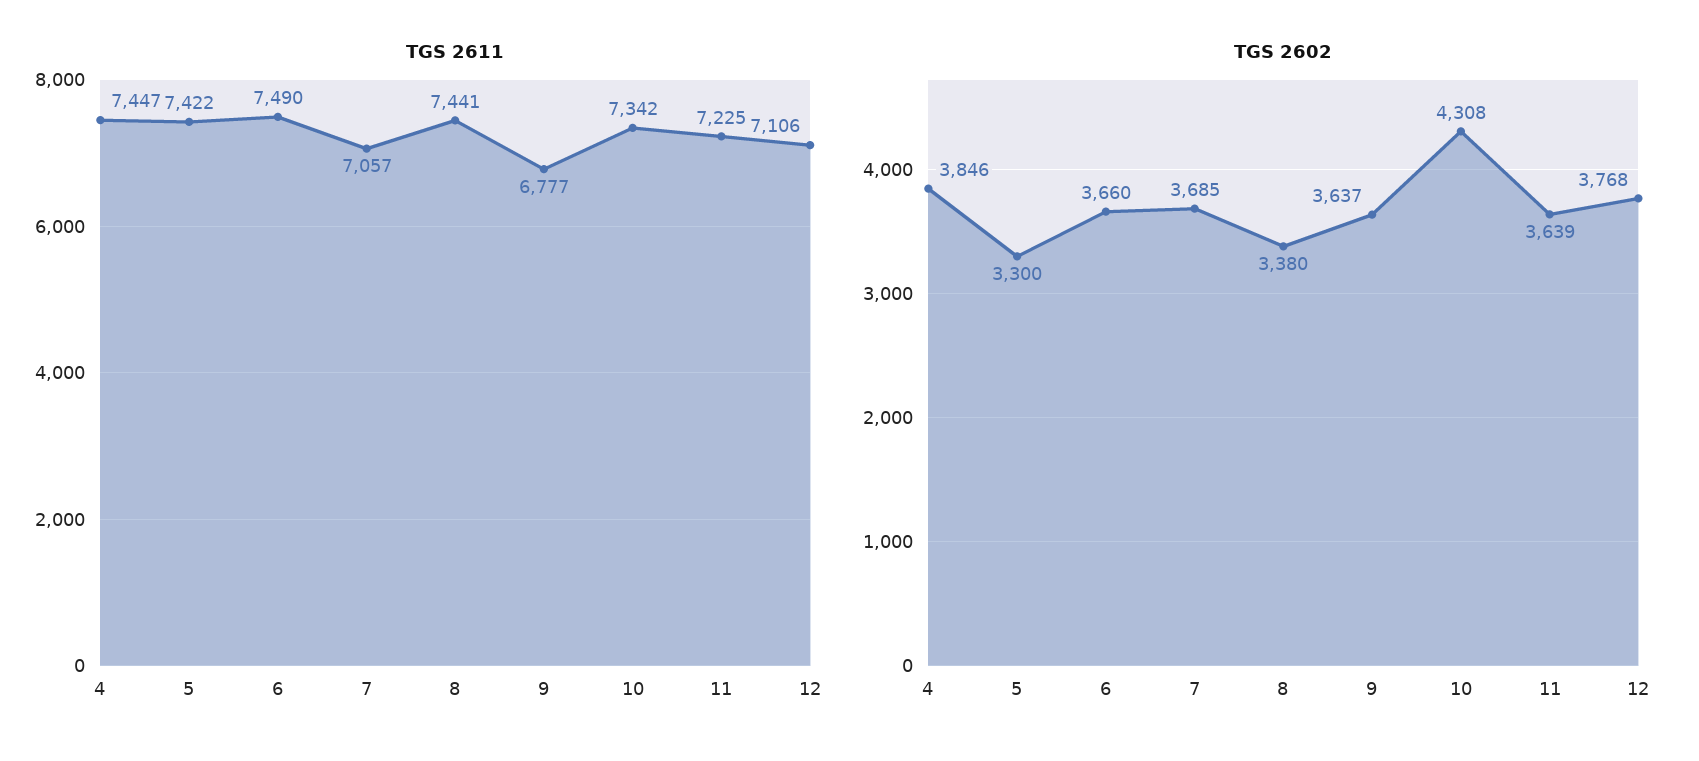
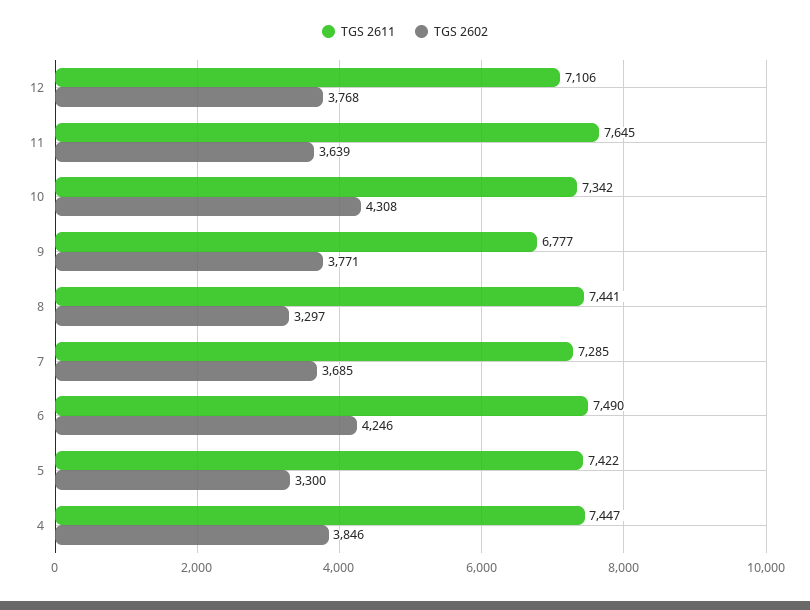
  {
    "TGS 2611": {
      "4": 7447,
      "5": 7422,
      "6": 7490,
-     "7": 7057,
+     "7": 7285,
      "8": 7441,
      "9": 6777,
      "10": 7342,
-     "11": 7225,
+     "11": 7645,
      "12": 7106
    },
    "TGS 2602": {
      "4": 3846,
      "5": 3300,
-     "6": 3660,
+     "6": 4246,
      "7": 3685,
-     "8": 3380,
+     "8": 3297,
-     "9": 3637,
+     "9": 3771,
      "10": 4308,
      "11": 3639,
      "12": 3768
    }
  }

